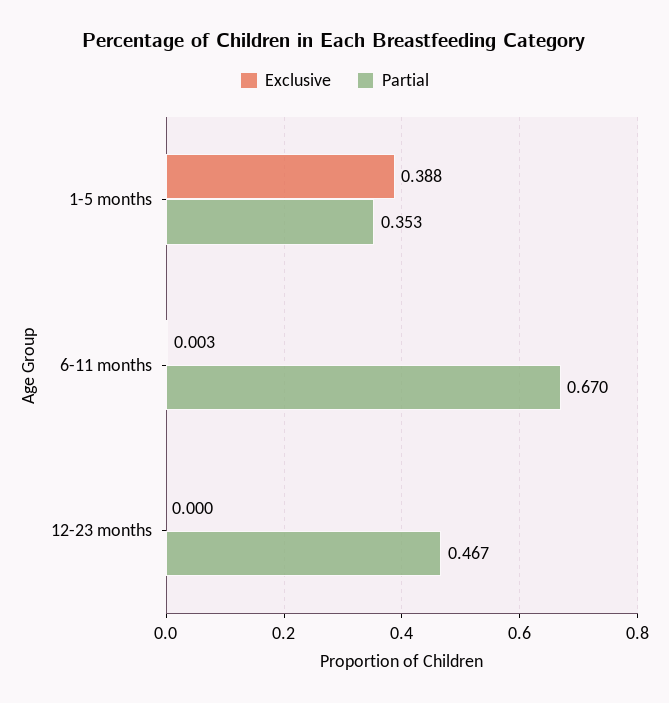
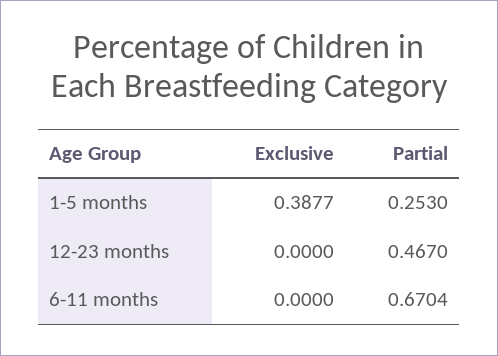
  {
    "Exclusive": {
      "1-5 months": 0.3877,
-     "6-11 months": 0.003,
+     "6-11 months": 0,
      "12-23 months": 0
    },
    "Partial": {
-     "1-5 months": 0.353,
+     "1-5 months": 0.253,
      "6-11 months": 0.6704,
      "12-23 months": 0.467
    }
  }

